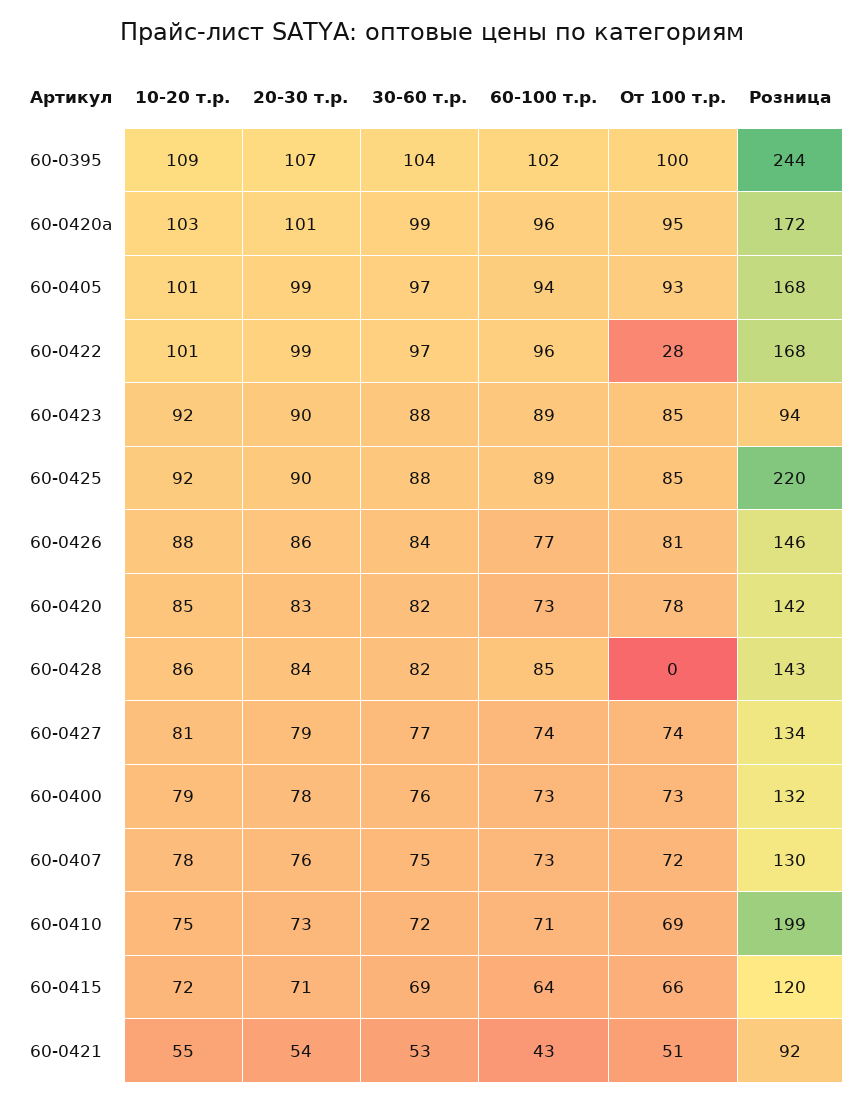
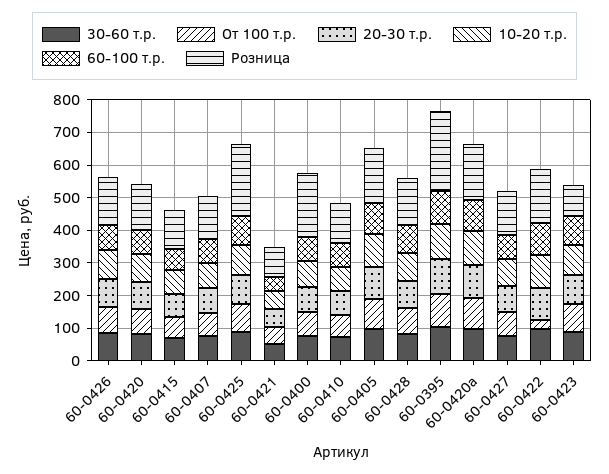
  {
    "10-20 т.р.": {
      "60-0395": 109,
      "60-0420а": 103,
      "60-0405": 101,
      "60-0422": 101,
      "60-0423": 92,
      "60-0425": 92,
      "60-0426": 88,
      "60-0420": 85,
      "60-0428": 86,
      "60-0427": 81,
      "60-0400": 79,
      "60-0407": 78,
      "60-0410": 75,
      "60-0415": 72,
      "60-0421": 55
    },
    "20-30 т.р.": {
      "60-0395": 107,
      "60-0420а": 101,
      "60-0405": 99,
      "60-0422": 99,
      "60-0423": 90,
      "60-0425": 90,
      "60-0426": 86,
      "60-0420": 83,
      "60-0428": 84,
      "60-0427": 79,
      "60-0400": 78,
      "60-0407": 76,
      "60-0410": 73,
      "60-0415": 71,
      "60-0421": 54
    },
    "30-60 т.р.": {
      "60-0395": 104,
      "60-0420а": 99,
      "60-0405": 97,
      "60-0422": 97,
      "60-0423": 88,
      "60-0425": 88,
      "60-0426": 84,
      "60-0420": 82,
      "60-0428": 82,
      "60-0427": 77,
      "60-0400": 76,
      "60-0407": 75,
      "60-0410": 72,
      "60-0415": 69,
      "60-0421": 53
    },
    "60-100 т.р.": {
      "60-0395": 102,
      "60-0420а": 96,
      "60-0405": 94,
      "60-0422": 96,
      "60-0423": 89,
      "60-0425": 89,
      "60-0426": 77,
      "60-0420": 73,
      "60-0428": 85,
      "60-0427": 74,
      "60-0400": 73,
      "60-0407": 73,
      "60-0410": 71,
      "60-0415": 64,
      "60-0421": 43
    },
    "От 100 т.р.": {
      "60-0395": 100,
      "60-0420а": 95,
      "60-0405": 93,
      "60-0422": 28,
      "60-0423": 85,
      "60-0425": 85,
      "60-0426": 81,
      "60-0420": 78,
-     "60-0428": 0,
+     "60-0428": 75,
      "60-0427": 74,
      "60-0400": 73,
      "60-0407": 72,
      "60-0410": 69,
      "60-0415": 66,
      "60-0421": 51
    },
    "Розница": {
      "60-0395": 244,
      "60-0420а": 172,
      "60-0405": 168,
      "60-0422": 168,
      "60-0423": 94,
      "60-0425": 220,
      "60-0426": 146,
      "60-0420": 142,
      "60-0428": 143,
      "60-0427": 134,
-     "60-0400": 132,
+     "60-0400": 200,
      "60-0407": 130,
-     "60-0410": 199,
+     "60-0410": 125,
      "60-0415": 120,
      "60-0421": 92
    }
  }

